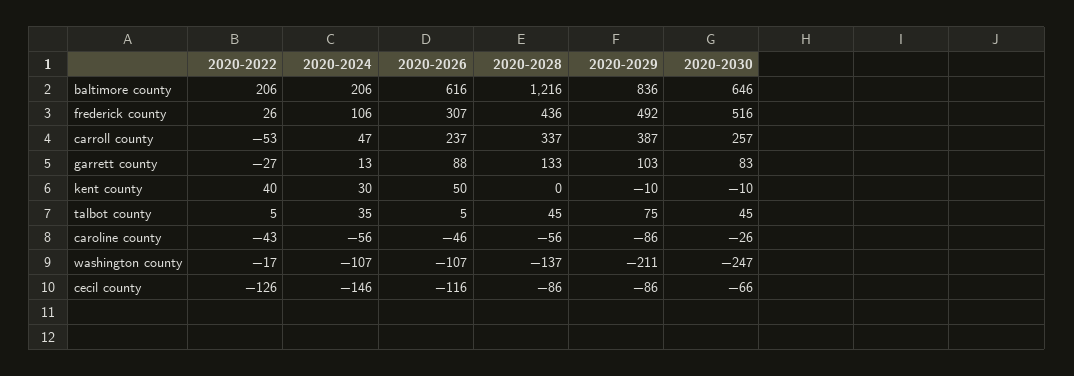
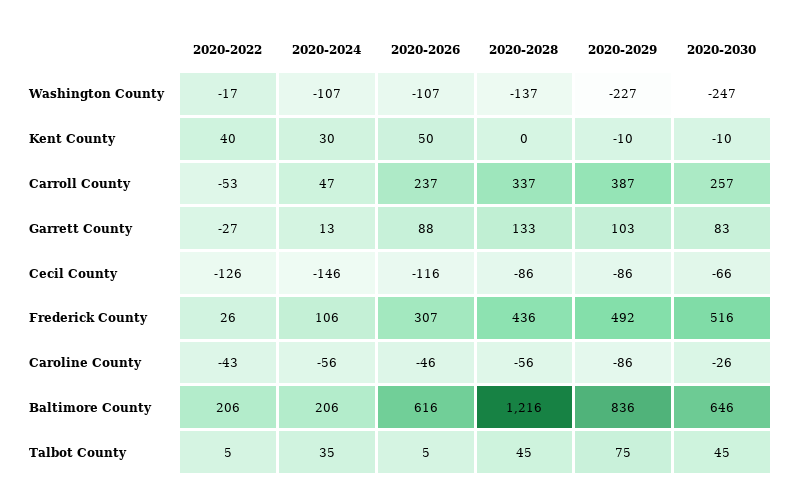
  {
    "2020-2022": {
      "baltimore county": 206,
      "frederick county": 26,
      "carroll county": -53,
      "garrett county": -27,
      "kent county": 40,
      "talbot county": 5,
      "caroline county": -43,
      "washington county": -17,
      "cecil county": -126
    },
    "2020-2024": {
      "baltimore county": 206,
      "frederick county": 106,
      "carroll county": 47,
      "garrett county": 13,
      "kent county": 30,
      "talbot county": 35,
      "caroline county": -56,
      "washington county": -107,
      "cecil county": -146
    },
    "2020-2026": {
      "baltimore county": 616,
      "frederick county": 307,
      "carroll county": 237,
      "garrett county": 88,
      "kent county": 50,
      "talbot county": 5,
      "caroline county": -46,
      "washington county": -107,
      "cecil county": -116
    },
    "2020-2028": {
      "baltimore county": 1216,
      "frederick county": 436,
      "carroll county": 337,
      "garrett county": 133,
      "kent county": 0,
      "talbot county": 45,
      "caroline county": -56,
      "washington county": -137,
      "cecil county": -86
    },
    "2020-2029": {
      "baltimore county": 836,
      "frederick county": 492,
      "carroll county": 387,
      "garrett county": 103,
      "kent county": -10,
      "talbot county": 75,
      "caroline county": -86,
-     "washington county": -211,
+     "washington county": -227,
      "cecil county": -86
    },
    "2020-2030": {
      "baltimore county": 646,
      "frederick county": 516,
      "carroll county": 257,
      "garrett county": 83,
      "kent county": -10,
      "talbot county": 45,
      "caroline county": -26,
      "washington county": -247,
      "cecil county": -66
    }
  }

